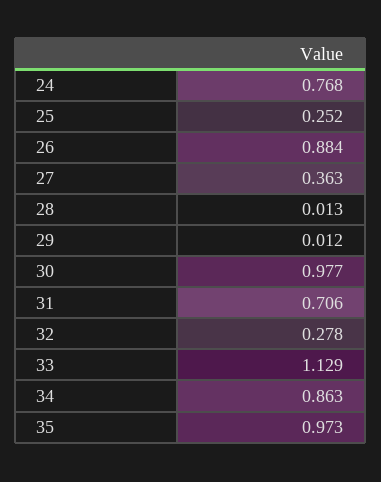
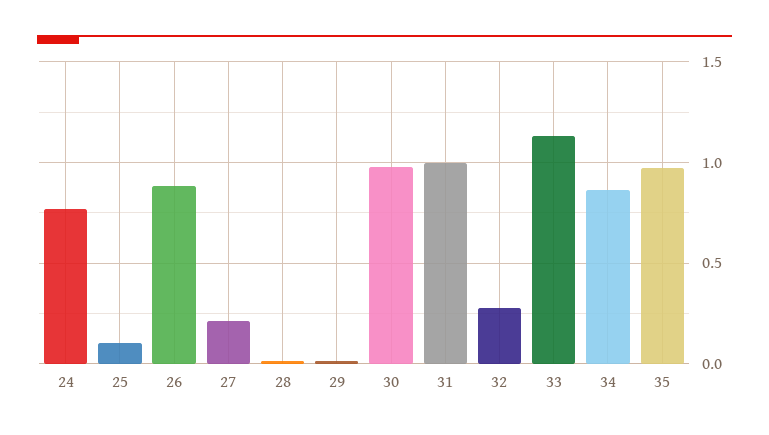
  {
    "24": 0.768,
-   "25": 0.252,
+   "25": 0.1,
    "26": 0.884,
-   "27": 0.363,
+   "27": 0.2,
    "28": 0.013,
    "29": 0.012,
    "30": 0.977,
-   "31": 0.706,
+   "31": 1,
    "32": 0.278,
    "33": 1.129,
    "34": 0.863,
    "35": 0.973
  }

